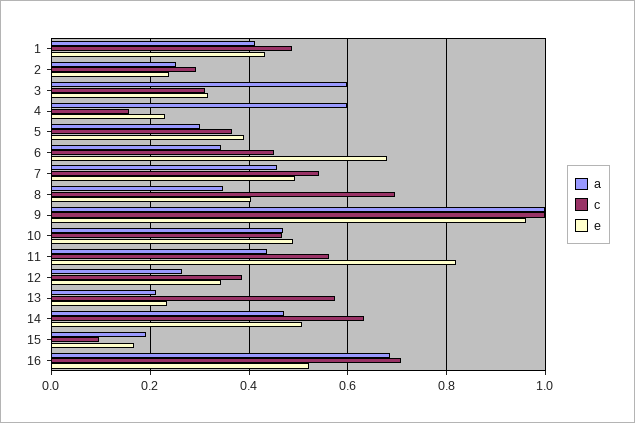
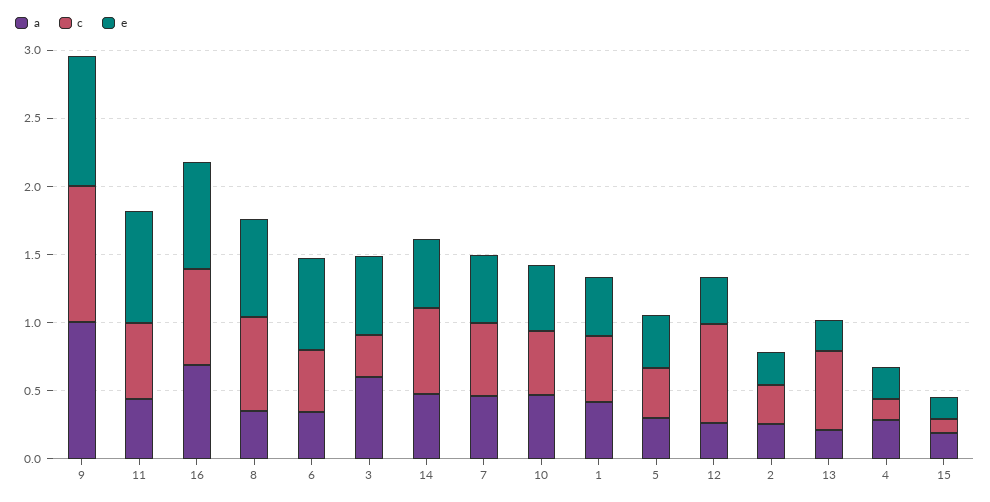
  {
    "a": {
      "1": 0.42,
      "2": 0.26,
      "3": 0.6,
-     "4": 0.6,
+     "4": 0.3,
      "5": 0.3,
      "6": 0.34,
      "7": 0.46,
      "8": 0.34,
      "9": 1,
      "10": 0.46,
      "11": 0.44,
      "12": 0.26,
      "13": 0.22,
      "14": 0.48,
      "15": 0.2,
      "16": 0.68
    },
    "c": {
      "1": 0.48,
      "2": 0.3,
      "3": 0.32,
      "4": 0.16,
      "5": 0.36,
      "6": 0.46,
      "7": 0.54,
      "8": 0.7,
      "9": 1,
      "10": 0.46,
      "11": 0.56,
-     "12": 0.38,
+     "12": 0.7,
      "13": 0.58,
      "14": 0.64,
      "15": 0.1,
      "16": 0.7
    },
    "e": {
      "1": 0.44,
      "2": 0.24,
-     "3": 0.32,
+     "3": 0.6,
      "4": 0.24,
      "5": 0.38,
      "6": 0.68,
      "7": 0.5,
-     "8": 0.4,
+     "8": 0.7,
      "9": 0.96,
      "10": 0.48,
      "11": 0.82,
      "12": 0.34,
      "13": 0.24,
      "14": 0.5,
      "15": 0.16,
-     "16": 0.52
+     "16": 0.8
    }
  }

